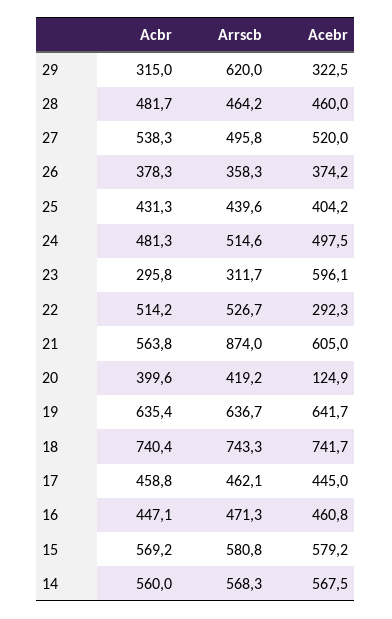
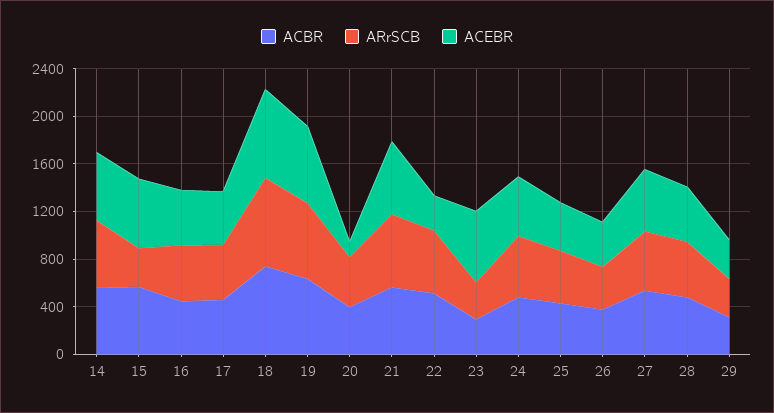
  {
    "Acbr": {
      "29": 315,
      "28": 481.7,
      "27": 538.3,
      "26": 378.3,
      "25": 431.3,
      "24": 481.3,
      "23": 295.8,
      "22": 514.2,
      "21": 563.8,
      "20": 399.6,
      "19": 635.4,
      "18": 740.4,
      "17": 458.8,
      "16": 447.1,
      "15": 569.2,
      "14": 560
    },
    "Arrscb": {
-     "29": 620,
+     "29": 300,
      "28": 464.2,
      "27": 495.8,
      "26": 358.3,
      "25": 439.6,
      "24": 514.6,
      "23": 311.7,
      "22": 526.7,
-     "21": 874,
+     "21": 600,
      "20": 419.2,
      "19": 636.7,
      "18": 743.3,
      "17": 462.1,
      "16": 471.3,
-     "15": 580.8,
+     "15": 300,
      "14": 568.3
    },
    "Acebr": {
      "29": 322.5,
      "28": 460,
      "27": 520,
      "26": 374.2,
      "25": 404.2,
      "24": 497.5,
      "23": 596.1,
      "22": 292.3,
      "21": 605,
      "20": 124.9,
      "19": 641.7,
      "18": 741.7,
      "17": 445,
      "16": 460.8,
      "15": 579.2,
      "14": 567.5
    }
  }

